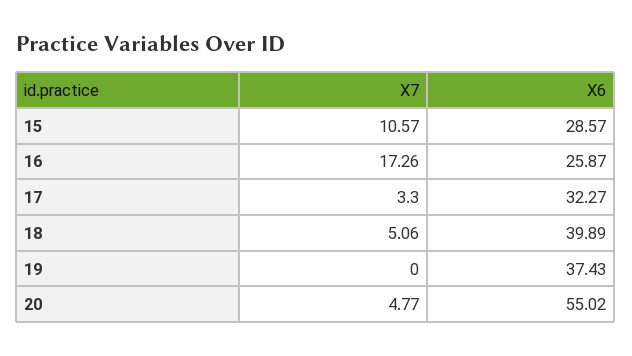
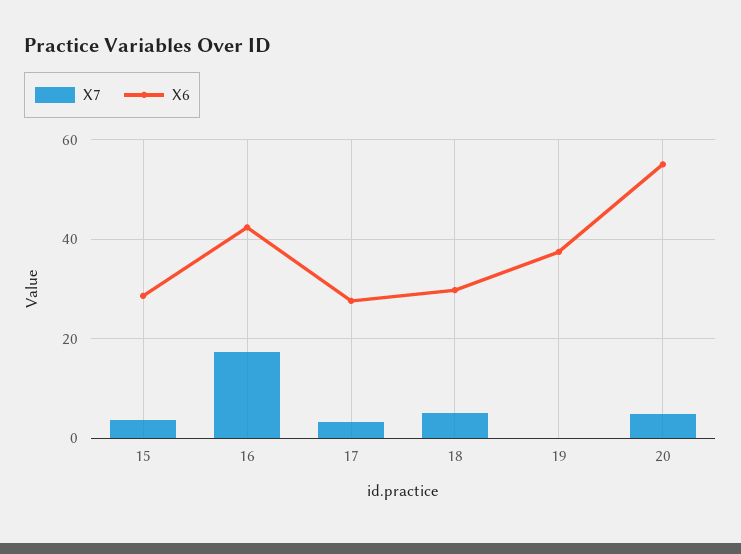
  {
    "X7": {
-     "15": 10.57,
+     "15": 4,
      "16": 17.26,
      "17": 3.3,
      "18": 5.06,
      "19": 0,
      "20": 4.77
    },
    "X6": {
      "15": 28.57,
-     "16": 25.87,
+     "16": 42,
-     "17": 32.27,
+     "17": 28,
-     "18": 39.89,
+     "18": 30,
      "19": 37.43,
      "20": 55.02
    }
  }

